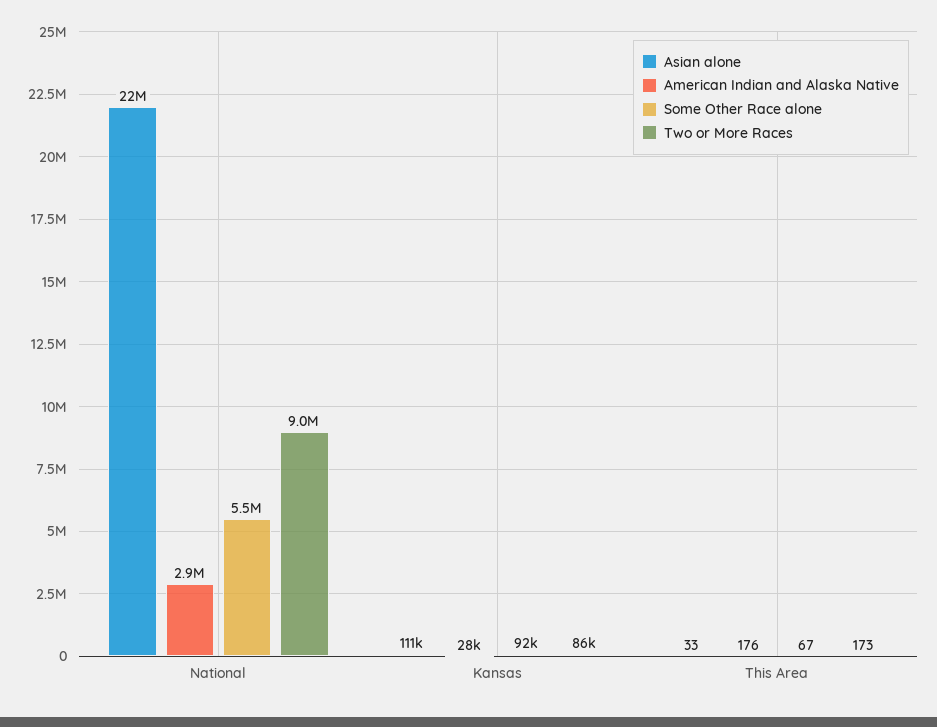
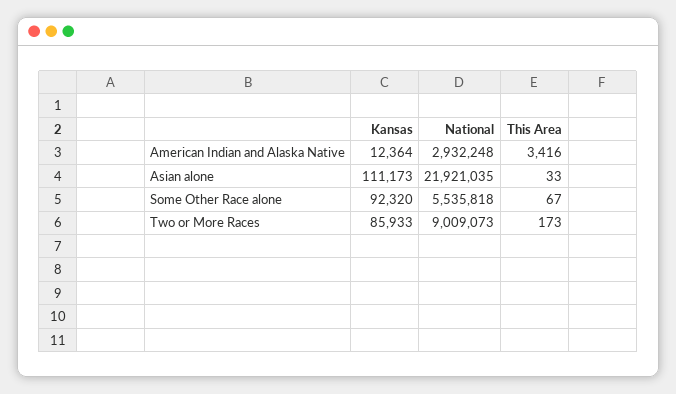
  {
    "Asian alone": {
      "National": 21921035,
      "Kansas": 111173,
      "This Area": 33
    },
    "American Indian and Alaska Native": {
      "National": 2932248,
-     "Kansas": 28000,
+     "Kansas": 12364,
-     "This Area": 176
+     "This Area": 3416
    },
    "Some Other Race alone": {
      "National": 5535818,
      "Kansas": 92320,
      "This Area": 67
    },
    "Two or More Races": {
      "National": 9009073,
      "Kansas": 85933,
      "This Area": 173
    }
  }

